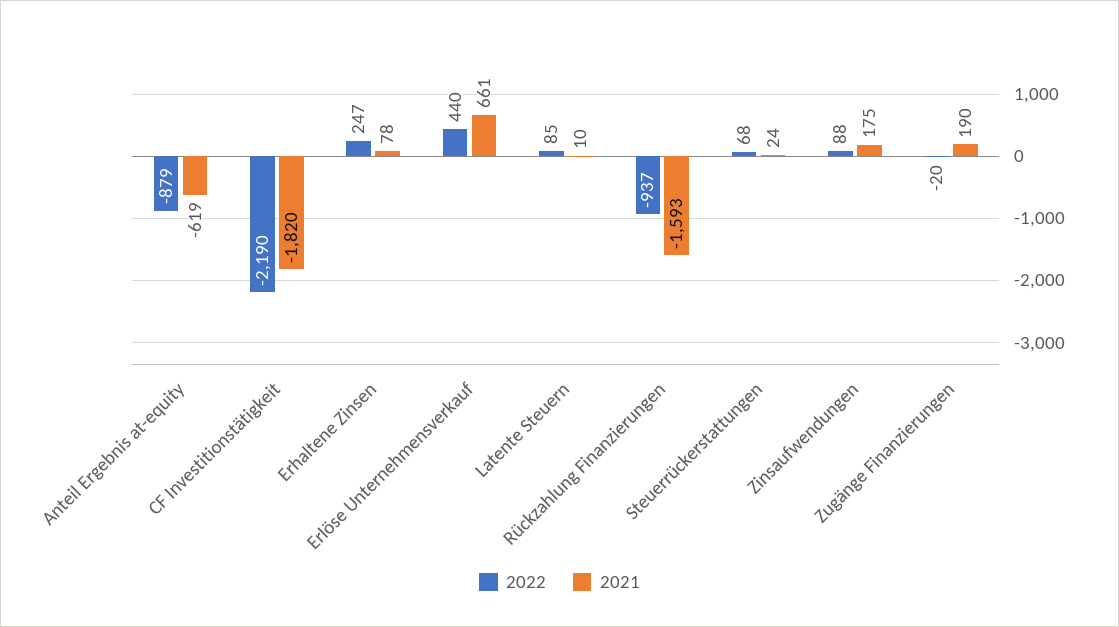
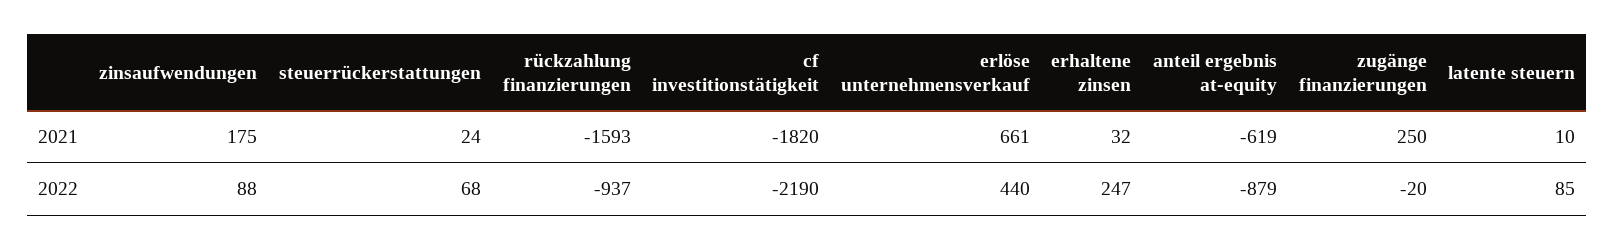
  {
    "2022": {
      "Anteil Ergebnis at-equity": -879,
      "CF Investitionstätigkeit": -2190,
      "Erhaltene Zinsen": 247,
      "Erlöse Unternehmensverkauf": 440,
      "Latente Steuern": 85,
      "Rückzahlung Finanzierungen": -937,
      "Steuerrückerstattungen": 68,
      "Zinsaufwendungen": 88,
      "Zugänge Finanzierungen": -20
    },
    "2021": {
      "Anteil Ergebnis at-equity": -619,
      "CF Investitionstätigkeit": -1820,
-     "Erhaltene Zinsen": 78,
+     "Erhaltene Zinsen": 32,
      "Erlöse Unternehmensverkauf": 661,
      "Latente Steuern": 10,
      "Rückzahlung Finanzierungen": -1593,
      "Steuerrückerstattungen": 24,
      "Zinsaufwendungen": 175,
-     "Zugänge Finanzierungen": 190
+     "Zugänge Finanzierungen": 250
    }
  }

